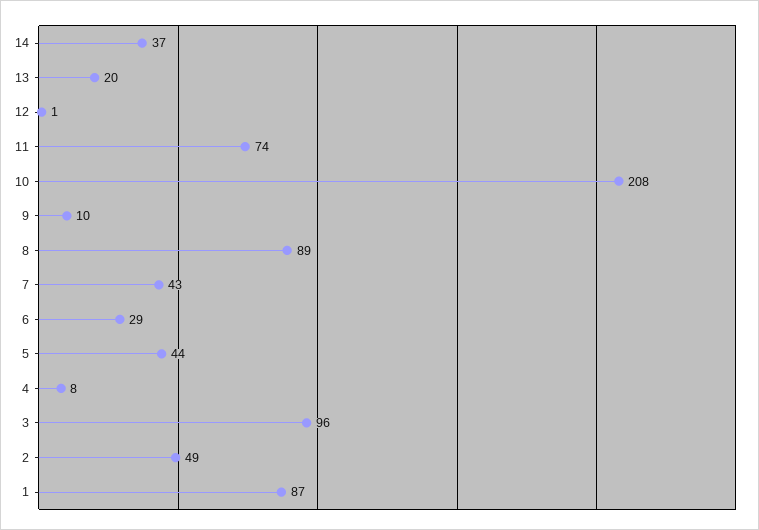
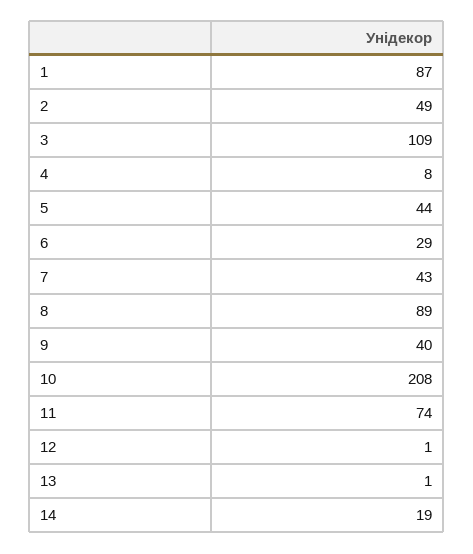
  {
-   "14": 37,
+   "14": 19,
-   "13": 20,
+   "13": 1,
    "12": 1,
    "11": 74,
    "10": 208,
-   "9": 10,
+   "9": 40,
    "8": 89,
    "7": 43,
    "6": 29,
    "5": 44,
    "4": 8,
-   "3": 96,
+   "3": 109,
    "2": 49,
    "1": 87
  }

